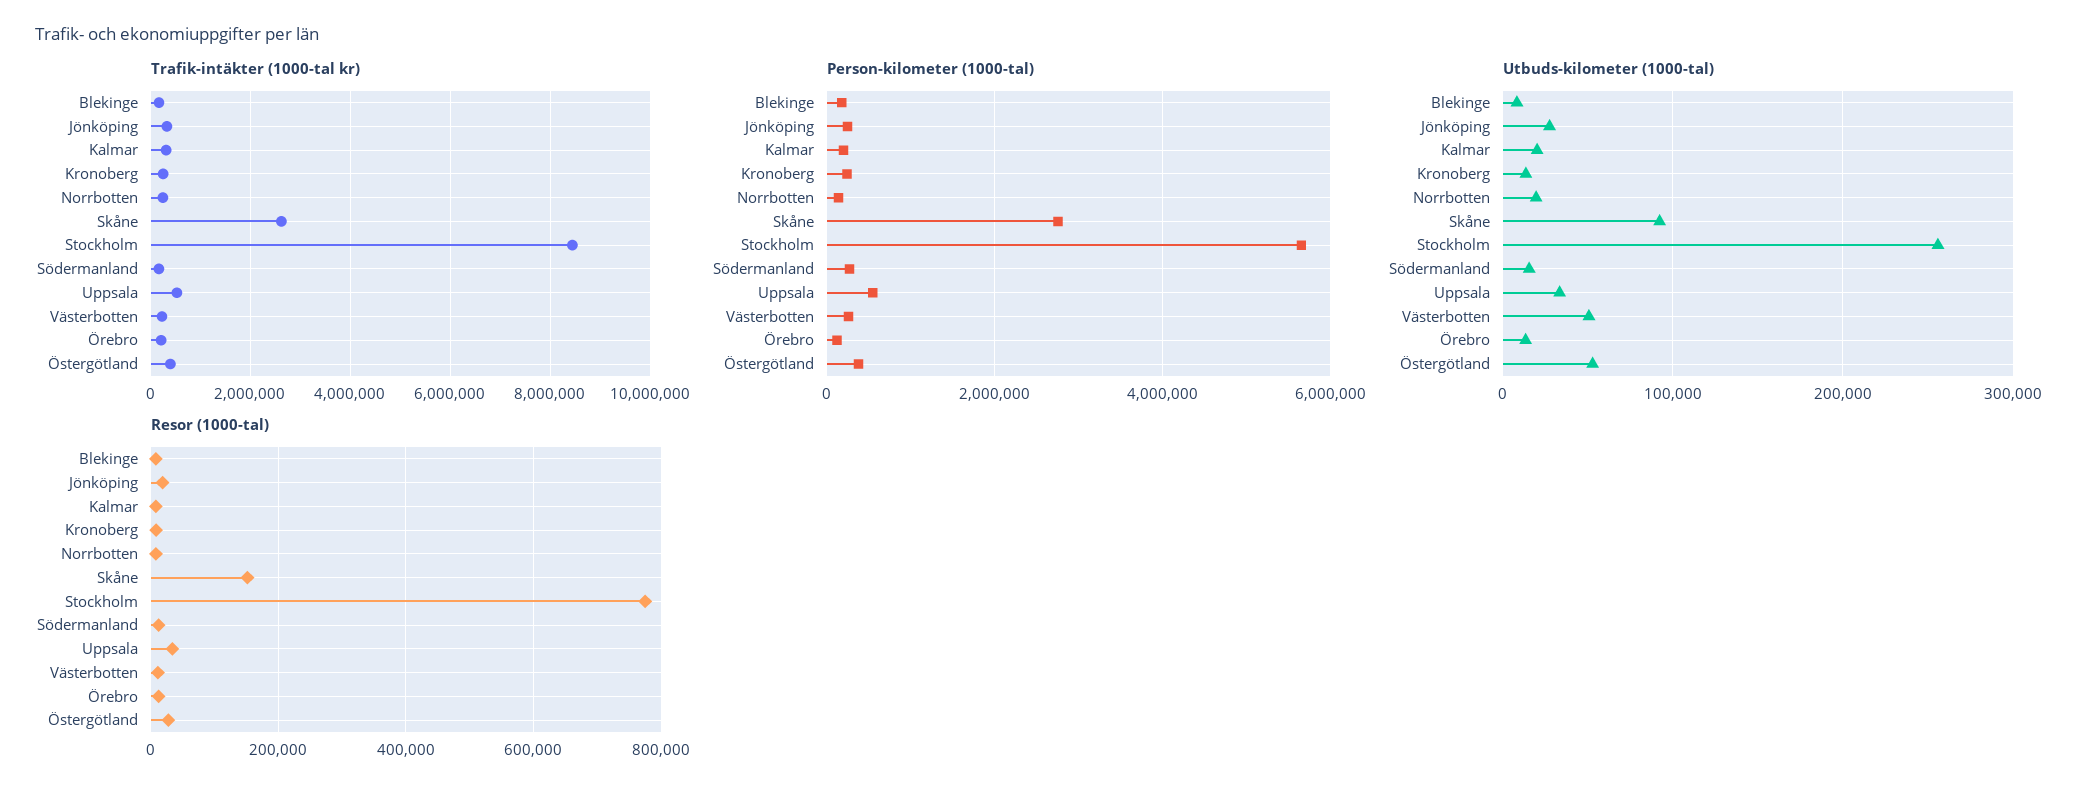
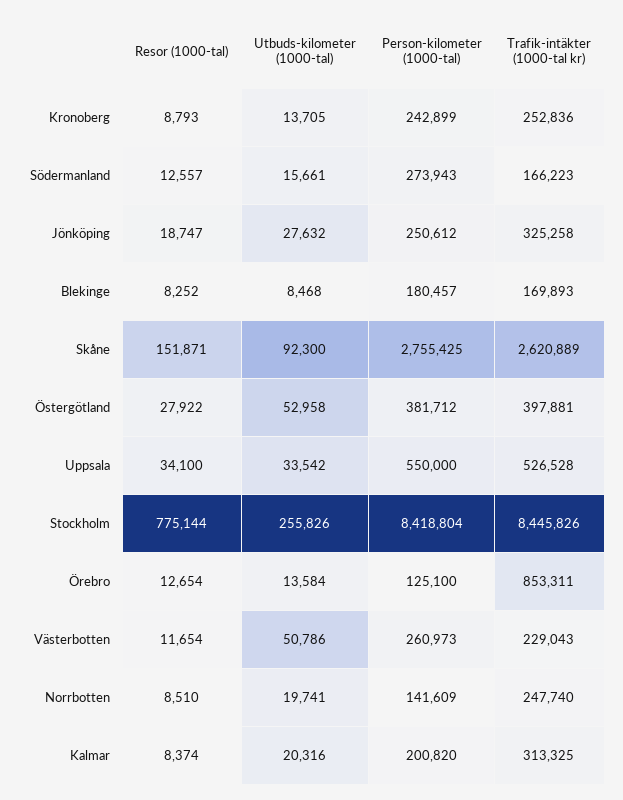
  {
    "Trafik-intäkter (1000-tal kr)": {
      "Blekinge": 169893,
      "Jönköping": 325258,
      "Kalmar": 313325,
      "Kronoberg": 252836,
      "Norrbotten": 247740,
      "Skåne": 2620889,
      "Stockholm": 8445826,
      "Södermanland": 166223,
      "Uppsala": 526528,
      "Västerbotten": 229043,
-     "Örebro": 200000,
+     "Örebro": 853311,
      "Östergötland": 397881
    },
    "Person-kilometer (1000-tal)": {
      "Blekinge": 180457,
      "Jönköping": 250612,
      "Kalmar": 200820,
      "Kronoberg": 242899,
      "Norrbotten": 141609,
      "Skåne": 2755425,
-     "Stockholm": 5600000,
+     "Stockholm": 8418804,
      "Södermanland": 273943,
      "Uppsala": 550000,
      "Västerbotten": 260973,
      "Örebro": 125100,
      "Östergötland": 381712
    },
    "Utbuds-kilometer (1000-tal)": {
      "Blekinge": 8468,
      "Jönköping": 27632,
      "Kalmar": 20316,
      "Kronoberg": 13705,
      "Norrbotten": 19741,
      "Skåne": 92300,
      "Stockholm": 255826,
      "Södermanland": 15661,
      "Uppsala": 33542,
      "Västerbotten": 50786,
      "Örebro": 13584,
      "Östergötland": 52958
    },
    "Resor (1000-tal)": {
      "Blekinge": 8252,
      "Jönköping": 18747,
      "Kalmar": 8374,
      "Kronoberg": 8793,
      "Norrbotten": 8510,
      "Skåne": 151871,
      "Stockholm": 775144,
      "Södermanland": 12557,
      "Uppsala": 34100,
      "Västerbotten": 11654,
      "Örebro": 12654,
      "Östergötland": 27922
    }
  }

